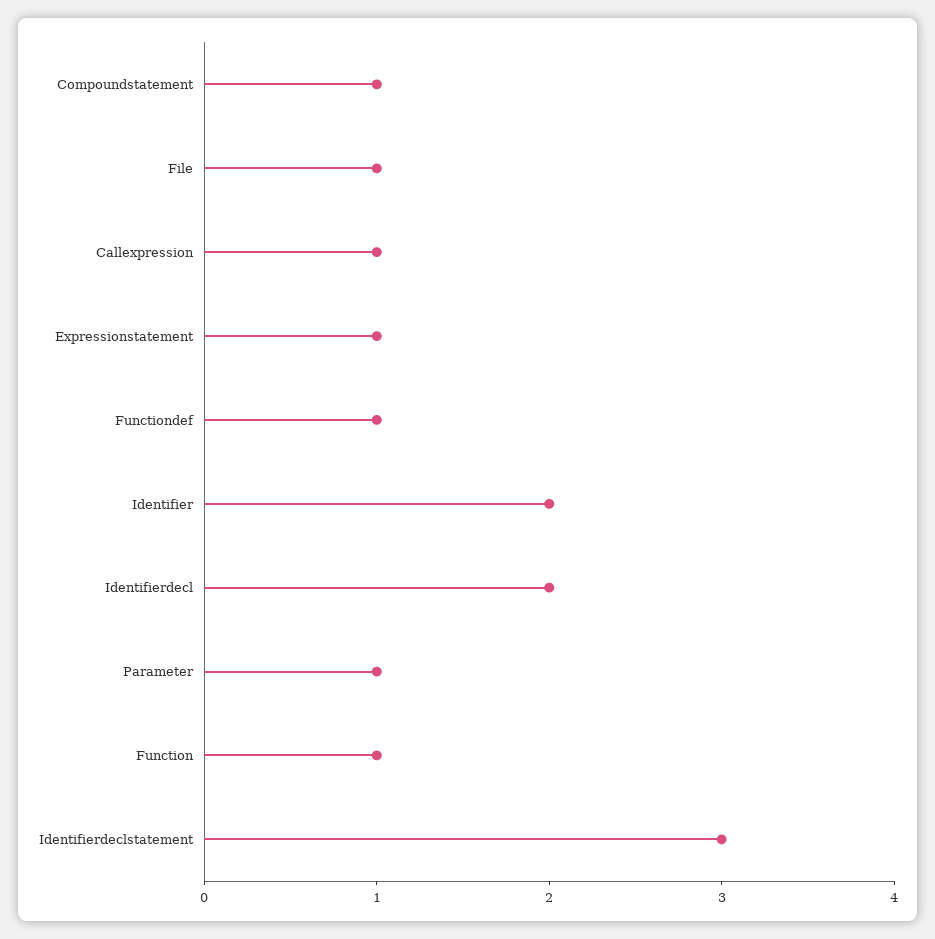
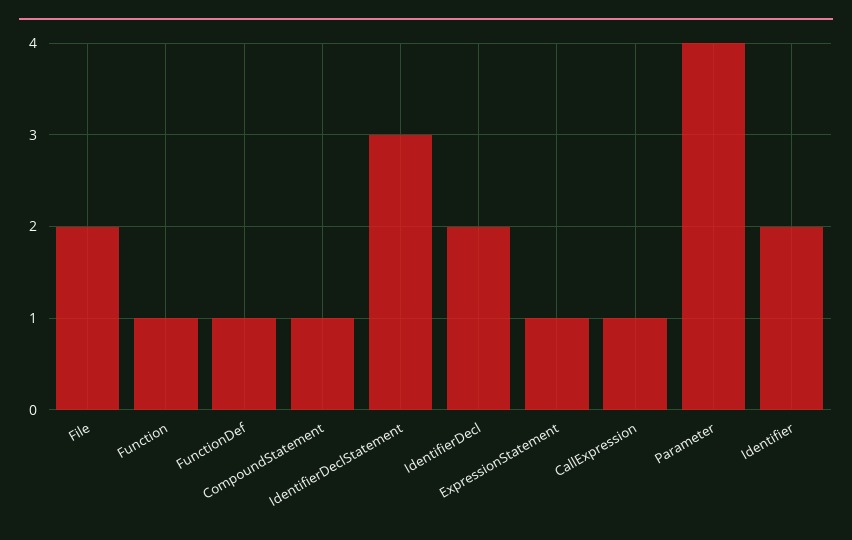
  {
    "Compoundstatement": 1,
-   "File": 1,
+   "File": 2,
    "Callexpression": 1,
    "Expressionstatement": 1,
    "Functiondef": 1,
    "Identifier": 2,
    "Identifierdecl": 2,
-   "Parameter": 1,
+   "Parameter": 4,
    "Function": 1,
    "Identifierdeclstatement": 3
  }

